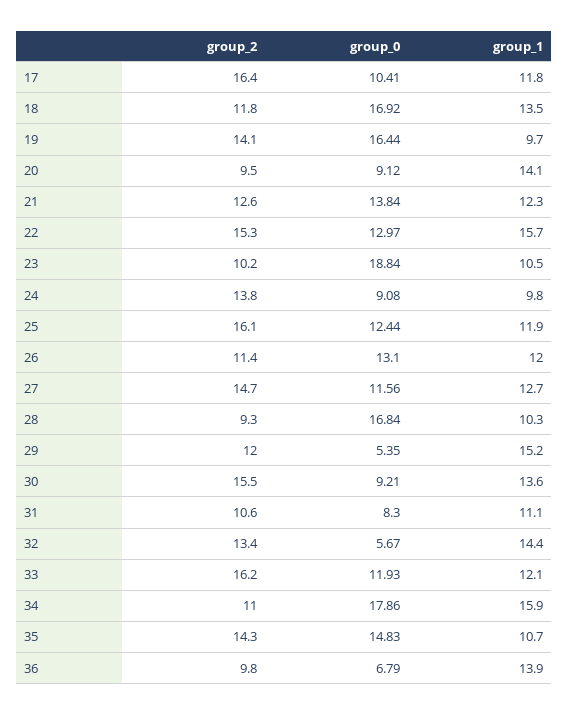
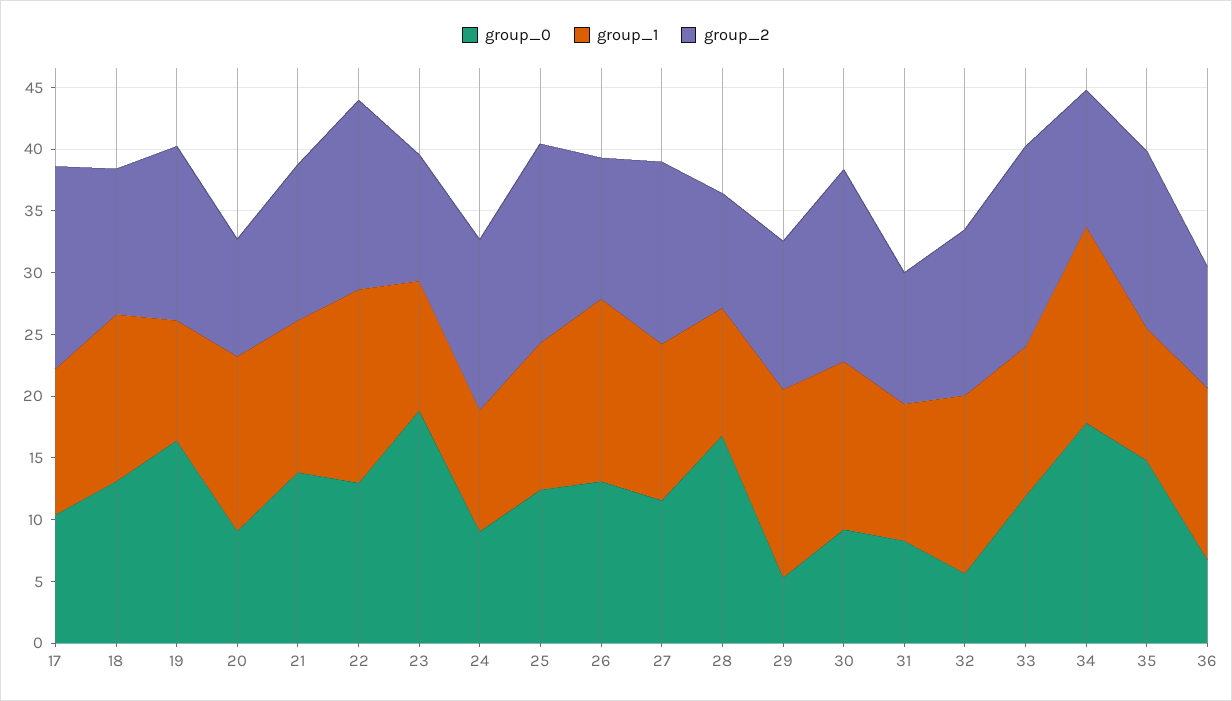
  {
    "group_2": {
      "17": 16.4,
      "18": 11.8,
      "19": 14.1,
      "20": 9.5,
      "21": 12.6,
      "22": 15.3,
      "23": 10.2,
      "24": 13.8,
      "25": 16.1,
      "26": 11.4,
      "27": 14.7,
      "28": 9.3,
      "29": 12,
      "30": 15.5,
      "31": 10.6,
      "32": 13.4,
      "33": 16.2,
      "34": 11,
      "35": 14.3,
      "36": 9.8
    },
    "group_0": {
      "17": 10.41,
-     "18": 16.92,
+     "18": 13,
      "19": 16.44,
      "20": 9.12,
      "21": 13.84,
      "22": 12.97,
      "23": 18.84,
      "24": 9.08,
      "25": 12.44,
      "26": 13.1,
      "27": 11.56,
      "28": 16.84,
      "29": 5.35,
      "30": 9.21,
      "31": 8.3,
      "32": 5.67,
      "33": 11.93,
      "34": 17.86,
      "35": 14.83,
      "36": 6.79
    },
    "group_1": {
      "17": 11.8,
      "18": 13.5,
      "19": 9.7,
      "20": 14.1,
      "21": 12.3,
      "22": 15.7,
      "23": 10.5,
      "24": 9.8,
      "25": 11.9,
-     "26": 12,
+     "26": 15,
      "27": 12.7,
      "28": 10.3,
      "29": 15.2,
      "30": 13.6,
      "31": 11.1,
      "32": 14.4,
      "33": 12.1,
      "34": 15.9,
      "35": 10.7,
      "36": 13.9
    }
  }

